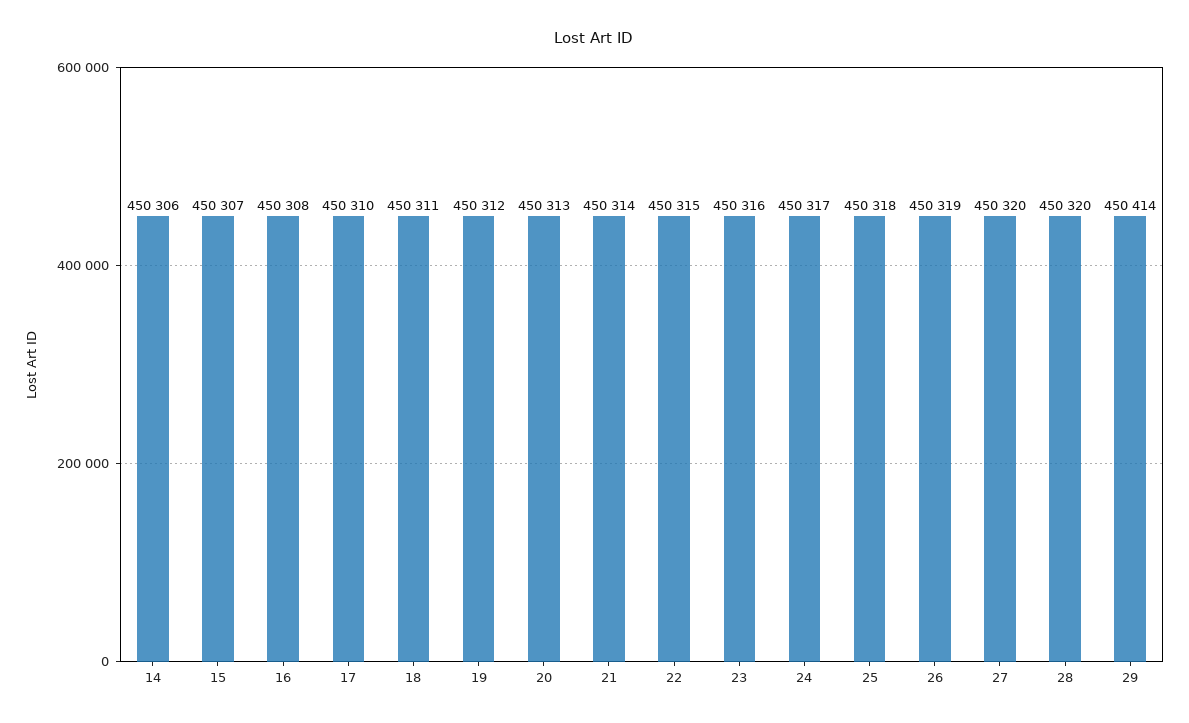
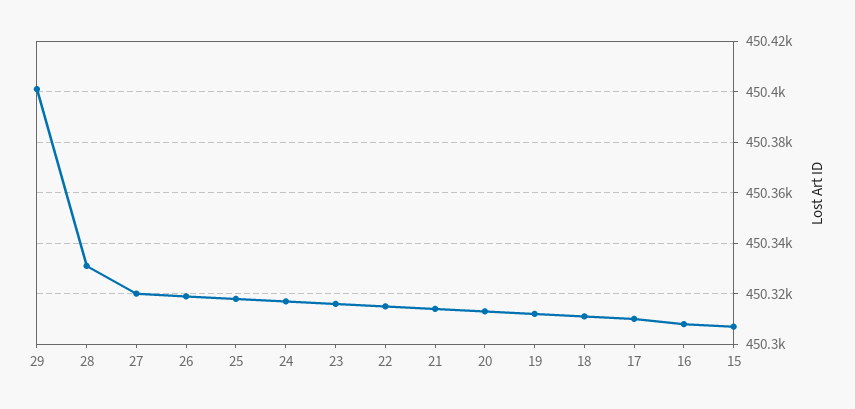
  {
-   "14": 450306,
    "15": 450307,
    "16": 450308,
    "17": 450310,
    "18": 450311,
    "19": 450312,
    "20": 450313,
    "21": 450314,
    "22": 450315,
    "23": 450316,
    "24": 450317,
    "25": 450318,
    "26": 450319,
    "27": 450320,
-   "28": 450320,
+   "28": 450330,
-   "29": 450414
+   "29": 450400
  }

